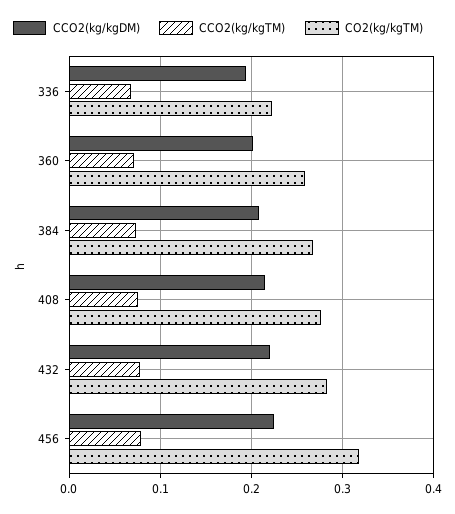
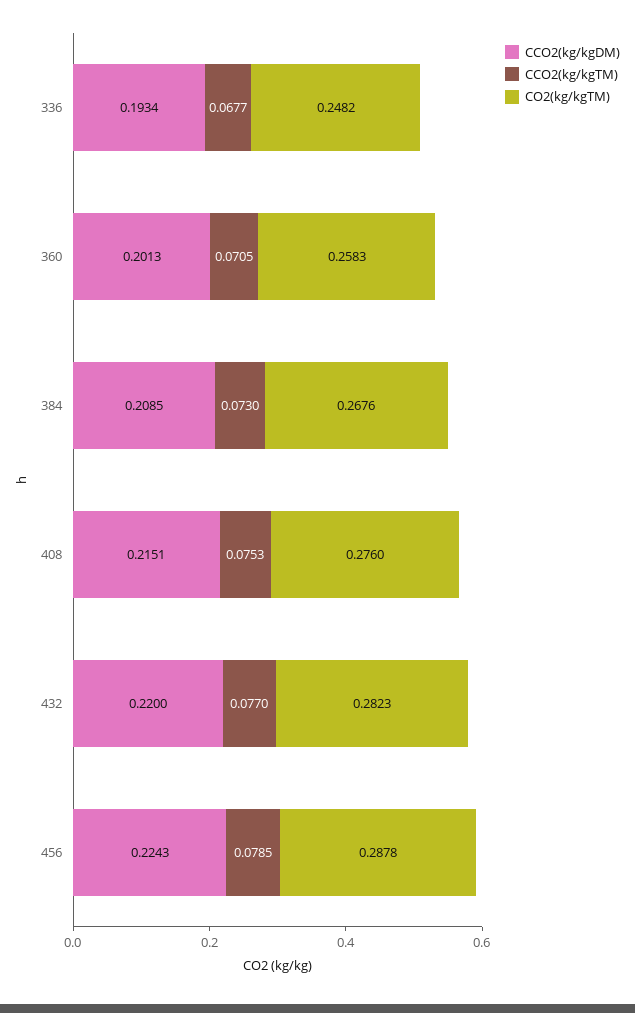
  {
    "CCO2(kg/kgDM)": {
      "336": 0.1934,
      "360": 0.2013,
      "384": 0.2085,
      "408": 0.2151,
      "432": 0.22,
      "456": 0.2243
    },
    "CCO2(kg/kgTM)": {
      "336": 0.0677,
      "360": 0.0705,
      "384": 0.073,
      "408": 0.0753,
      "432": 0.077,
      "456": 0.0785
    },
    "CO2(kg/kgTM)": {
-     "336": 0.22,
+     "336": 0.2482,
      "360": 0.2583,
      "384": 0.2676,
      "408": 0.276,
      "432": 0.2823,
-     "456": 0.32
+     "456": 0.2878
    }
  }

